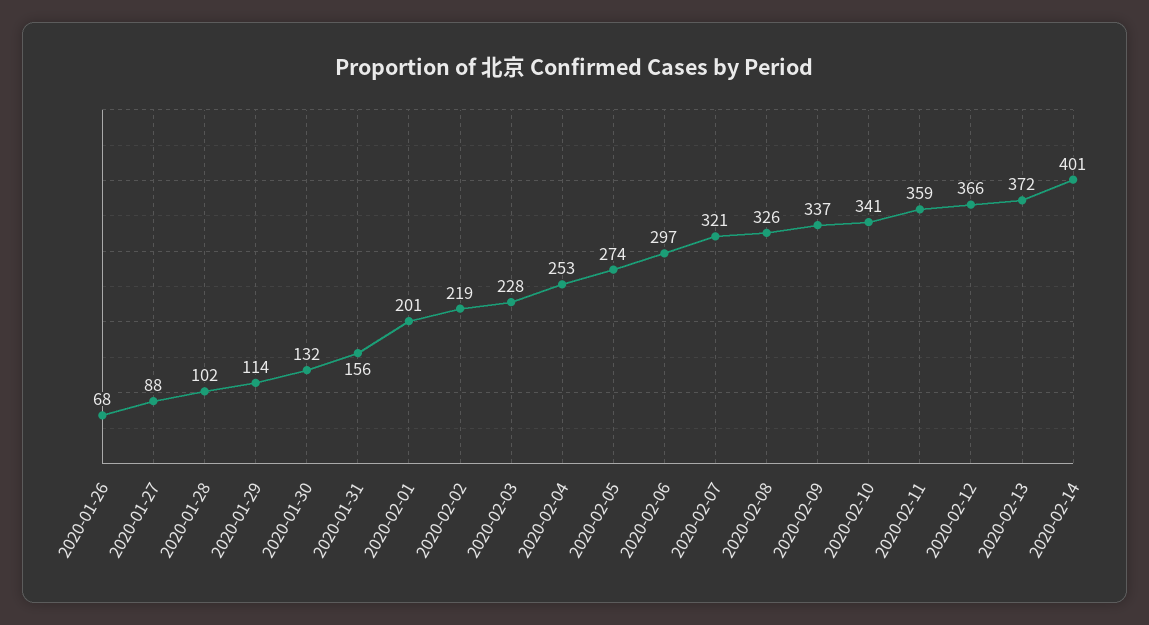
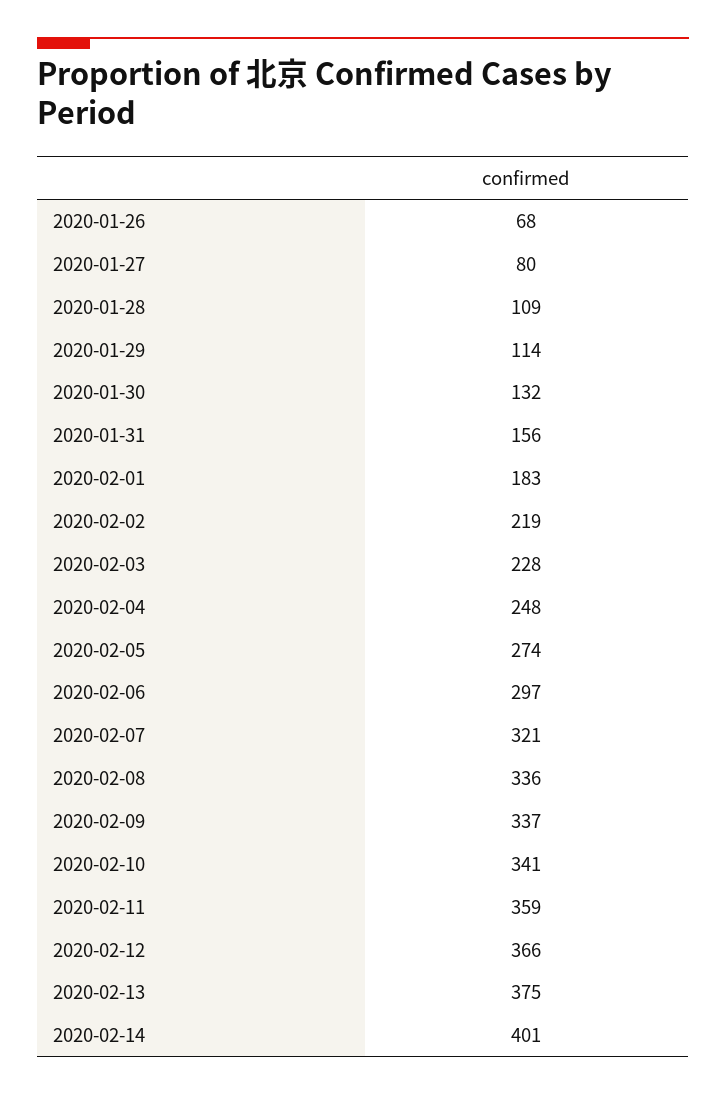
  {
    "2020-01-26": 68,
-   "2020-01-27": 88,
+   "2020-01-27": 80,
-   "2020-01-28": 102,
+   "2020-01-28": 109,
    "2020-01-29": 114,
    "2020-01-30": 132,
    "2020-01-31": 156,
-   "2020-02-01": 201,
+   "2020-02-01": 183,
    "2020-02-02": 219,
    "2020-02-03": 228,
-   "2020-02-04": 253,
+   "2020-02-04": 248,
    "2020-02-05": 274,
    "2020-02-06": 297,
    "2020-02-07": 321,
-   "2020-02-08": 326,
+   "2020-02-08": 336,
    "2020-02-09": 337,
    "2020-02-10": 341,
    "2020-02-11": 359,
    "2020-02-12": 366,
-   "2020-02-13": 372,
+   "2020-02-13": 375,
    "2020-02-14": 401
  }

